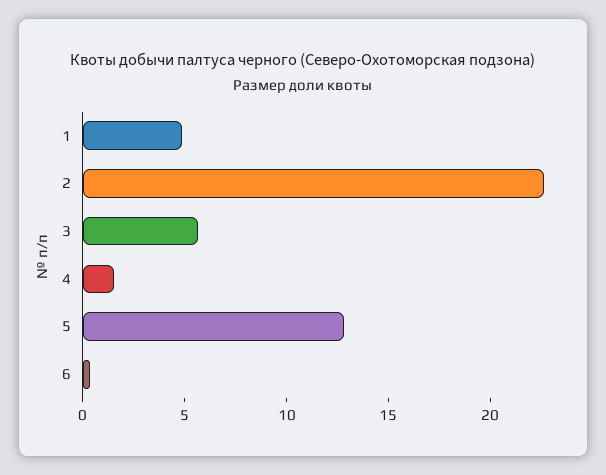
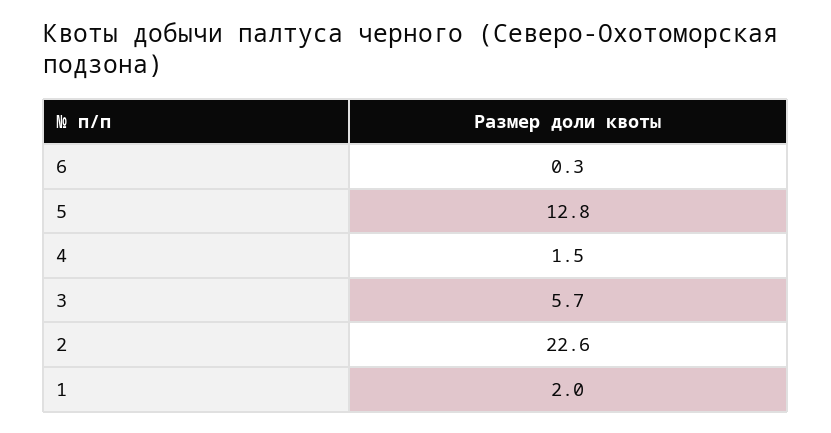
  {
-   "1": 5,
+   "1": 2,
    "2": 22.6,
    "3": 5.7,
    "4": 1.5,
    "5": 12.8,
    "6": 0.3
  }

